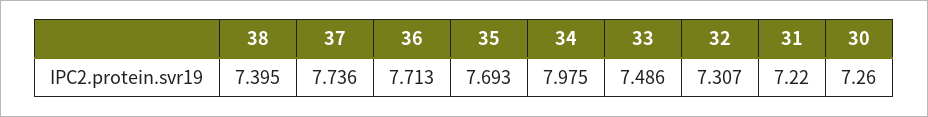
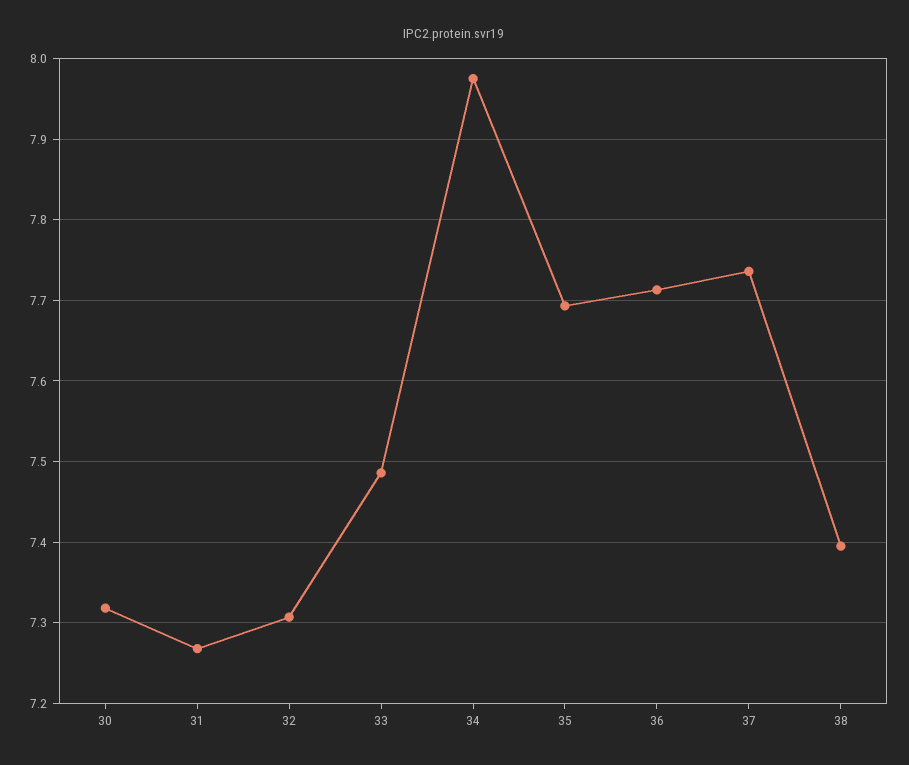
  {
    "38": 7.395,
    "37": 7.736,
    "36": 7.713,
    "35": 7.693,
    "34": 7.975,
    "33": 7.486,
    "32": 7.307,
-   "31": 7.22,
+   "31": 7.27,
-   "30": 7.26
+   "30": 7.32
  }

